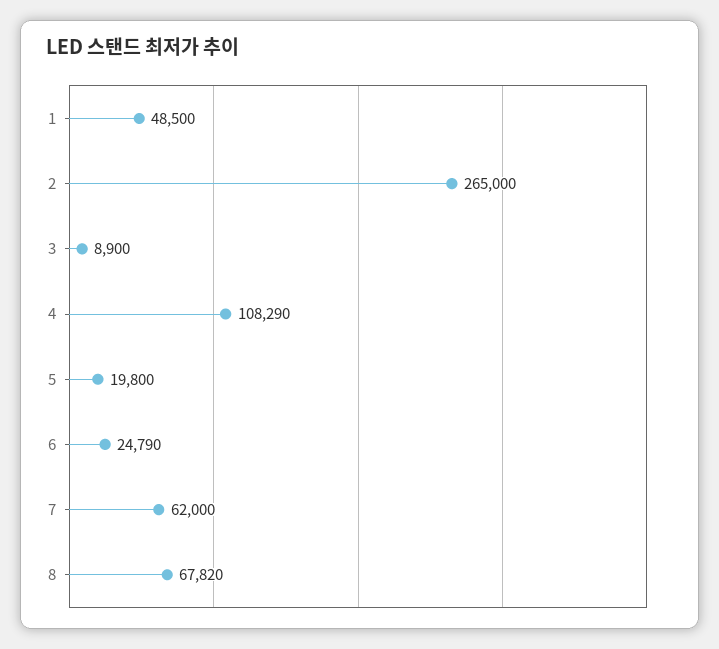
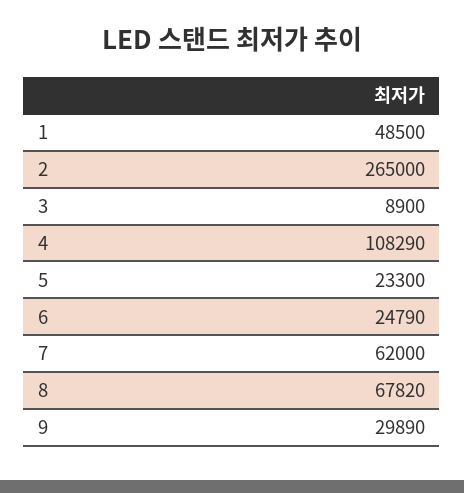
  {
    "1": 48500,
    "2": 265000,
    "3": 8900,
    "4": 108290,
-   "5": 19800,
+   "5": 23300,
    "6": 24790,
    "7": 62000,
-   "8": 67820
+   "8": 67820,
+   "9": 29890
  }

